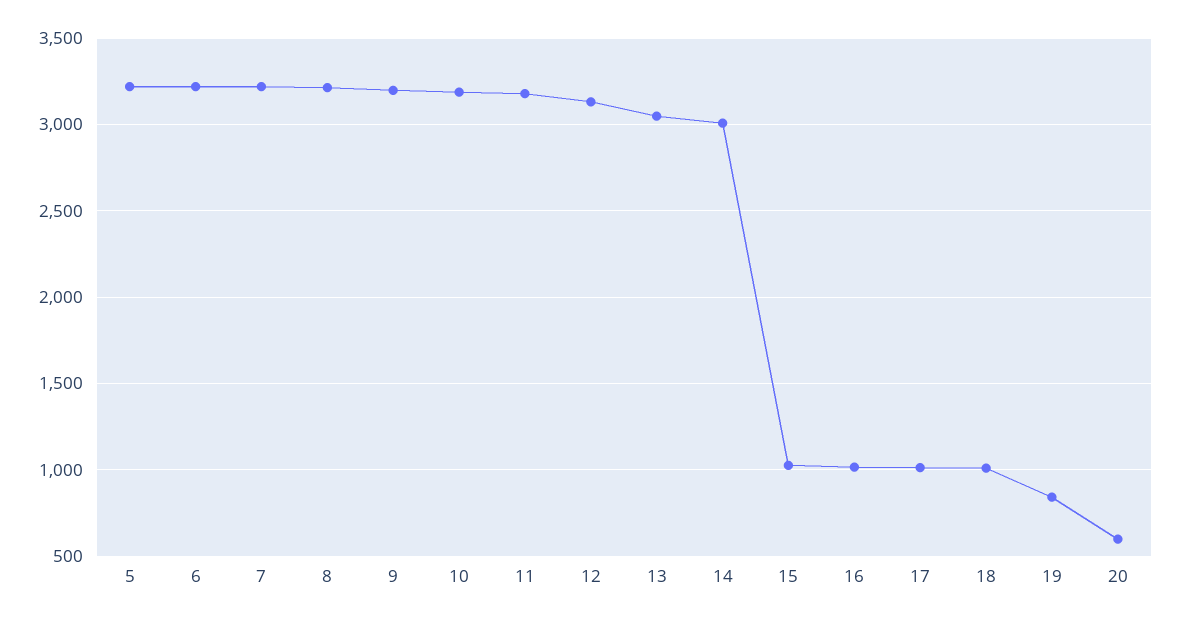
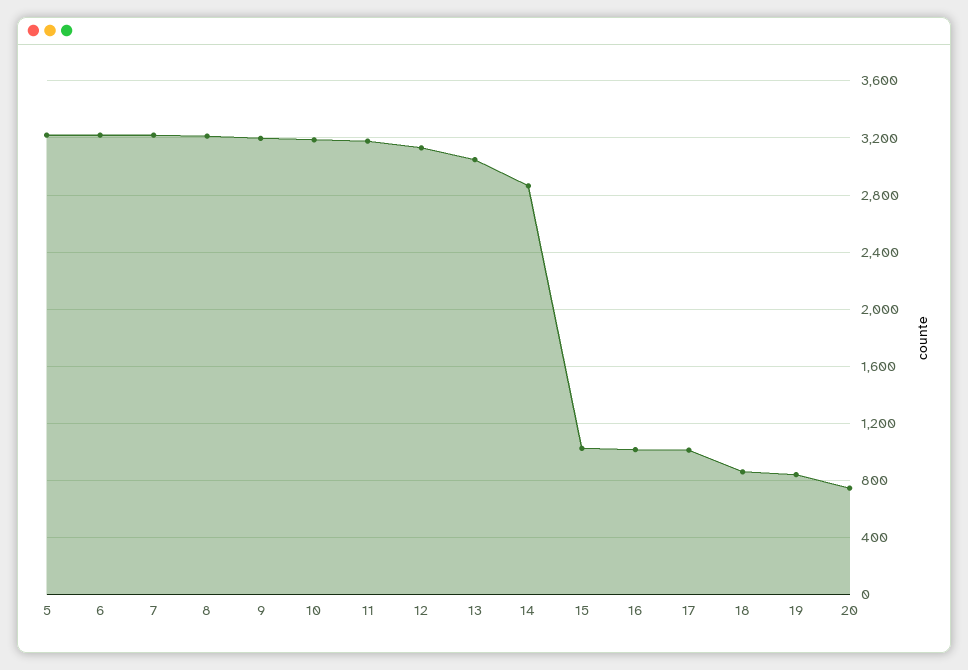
  {
    "5": 3200,
    "6": 3200,
    "7": 3200,
    "8": 3200,
    "9": 3200,
    "10": 3200,
    "11": 3200,
    "12": 3150,
    "13": 3050,
-   "14": 3000,
+   "14": 2850,
    "15": 1050,
    "16": 1000,
    "17": 1000,
-   "18": 1000,
+   "18": 850,
    "19": 850,
-   "20": 600
+   "20": 750
  }

